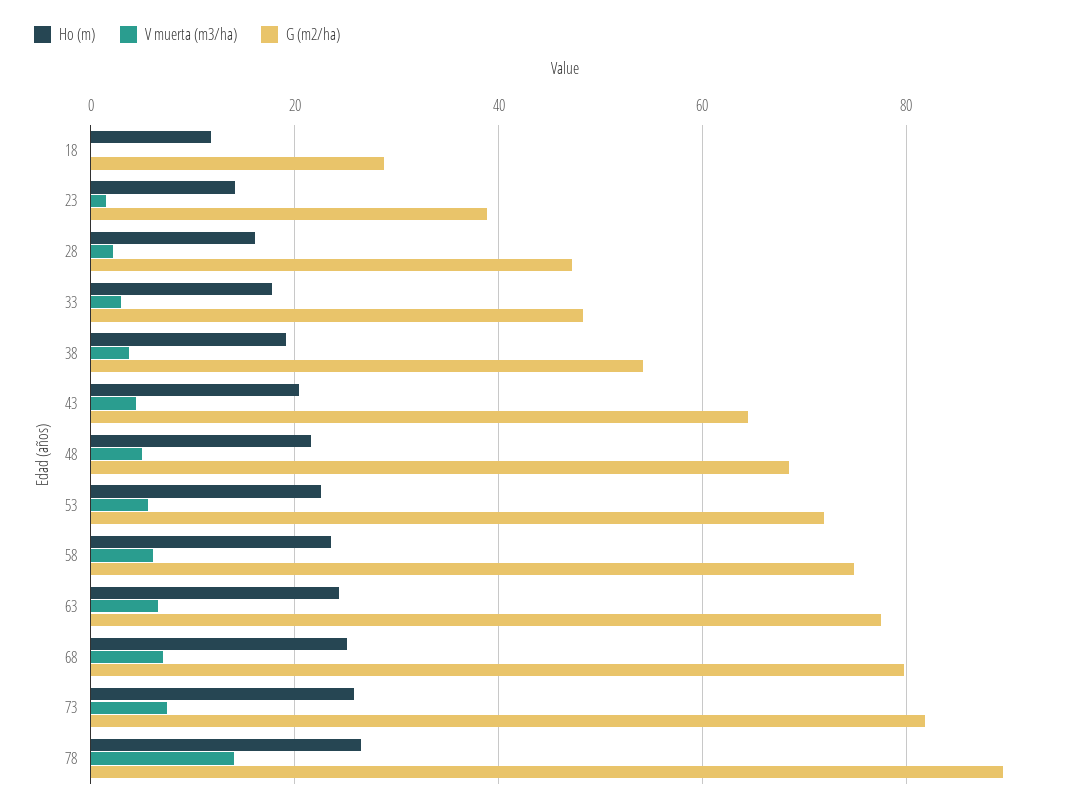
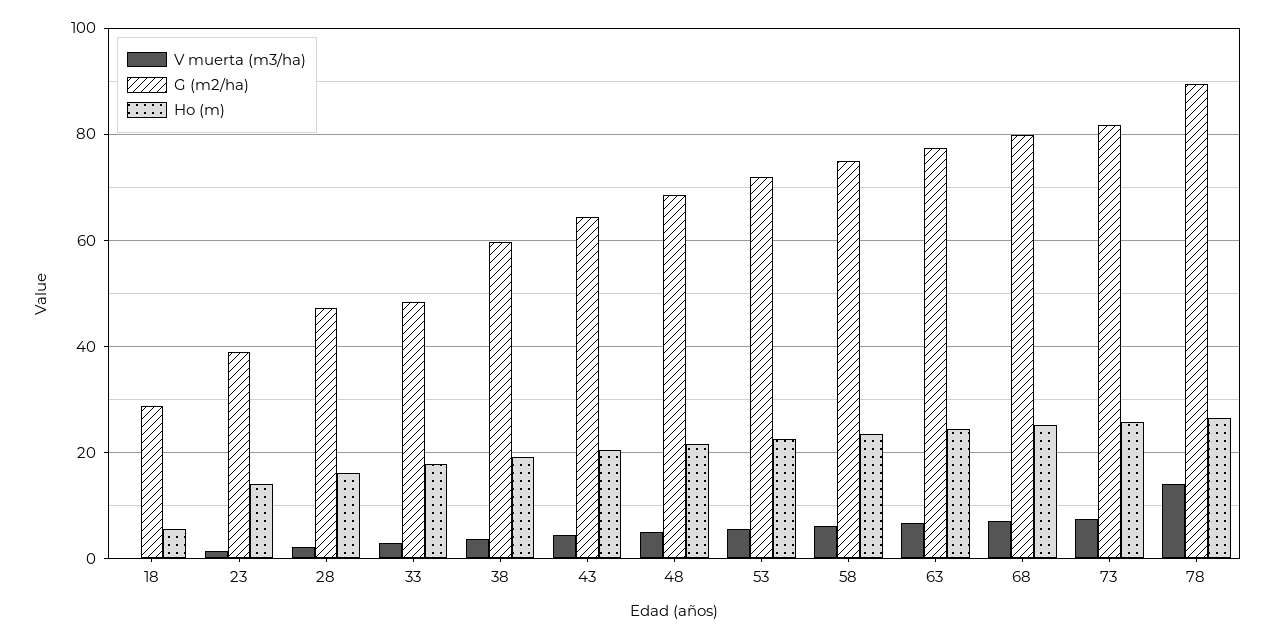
  {
    "Ho (m)": {
-     "18": 12,
+     "18": 6,
      "23": 14,
      "28": 16,
      "33": 18,
      "38": 20,
      "43": 20,
      "48": 22,
      "53": 22,
      "58": 24,
      "63": 24,
      "68": 26,
      "73": 26,
      "78": 26
    },
    "V muerta (m3/ha)": {
      "18": 0,
      "23": 2,
      "28": 2,
      "33": 2,
      "38": 4,
      "43": 4,
      "48": 6,
      "53": 6,
      "58": 6,
      "63": 6,
      "68": 8,
      "73": 8,
      "78": 14
    },
    "G (m2/ha)": {
      "18": 28,
      "23": 38,
      "28": 48,
      "33": 48,
-     "38": 54,
+     "38": 60,
      "43": 64,
      "48": 68,
      "53": 72,
      "58": 74,
      "63": 78,
      "68": 80,
      "73": 82,
      "78": 90
    }
  }

